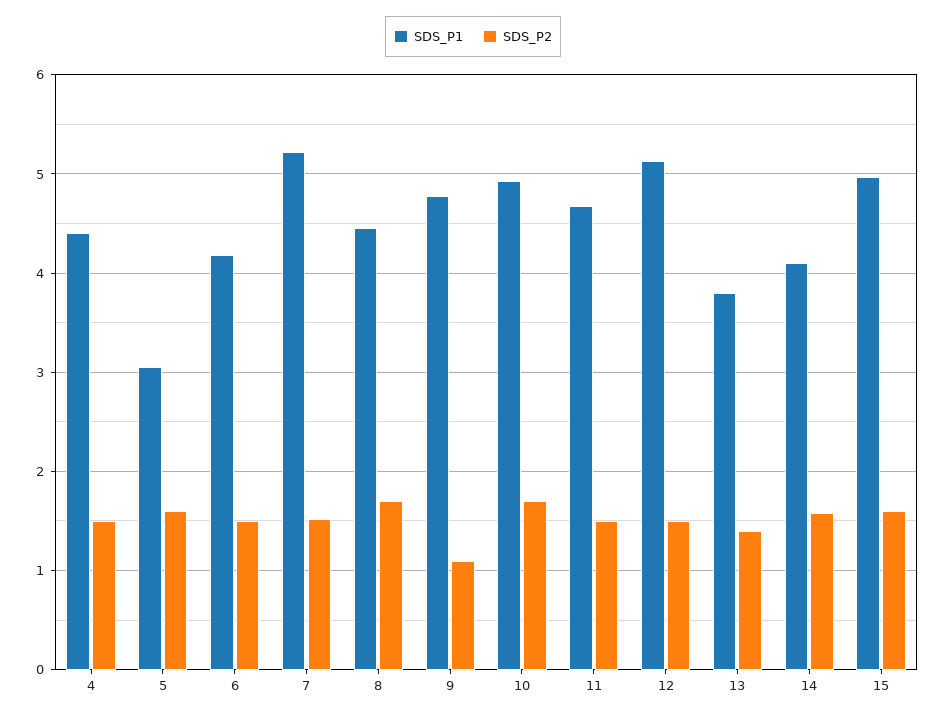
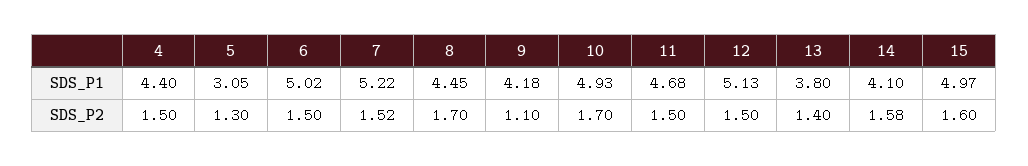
  {
    "SDS_P1": {
      "4": 4.4,
      "5": 3.05,
-     "6": 4.2,
+     "6": 5.02,
      "7": 5.22,
      "8": 4.45,
-     "9": 4.8,
+     "9": 4.18,
      "10": 4.93,
      "11": 4.68,
      "12": 5.13,
      "13": 3.8,
      "14": 4.1,
      "15": 4.97
    },
    "SDS_P2": {
      "4": 1.5,
-     "5": 1.6,
+     "5": 1.3,
      "6": 1.5,
      "7": 1.52,
      "8": 1.7,
      "9": 1.1,
      "10": 1.7,
      "11": 1.5,
      "12": 1.5,
      "13": 1.4,
      "14": 1.58,
      "15": 1.6
    }
  }

